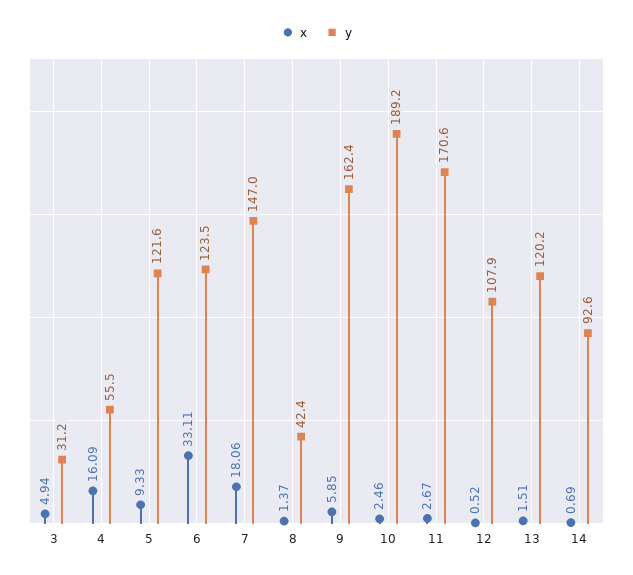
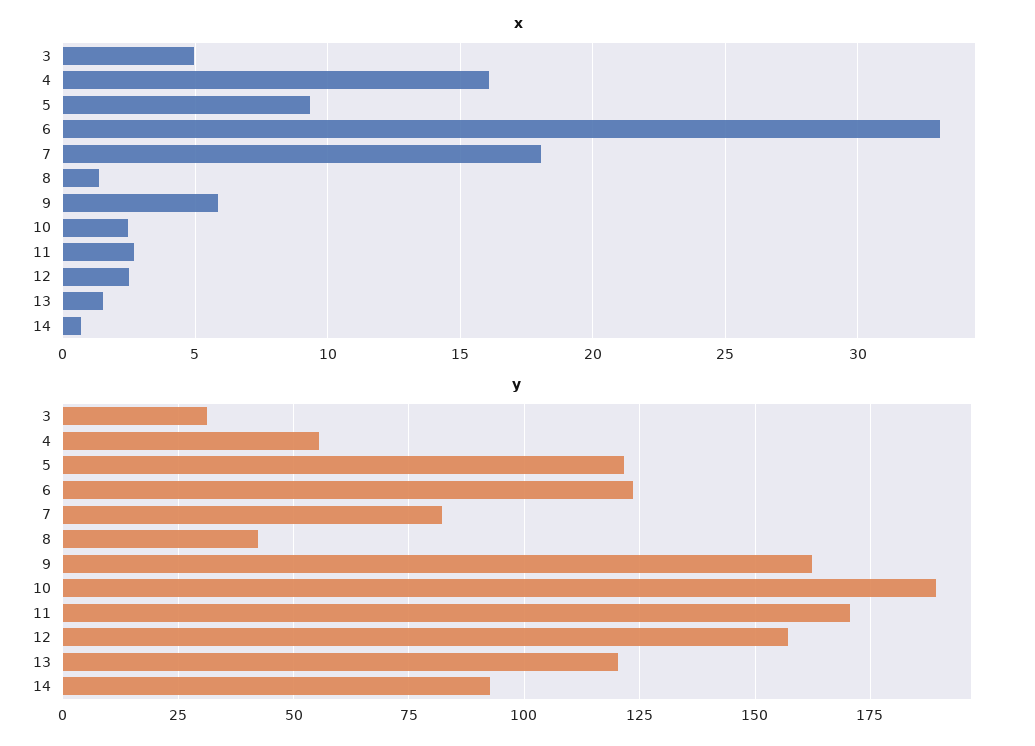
  {
    "x": {
      "3": 4.94,
      "4": 16.09,
      "5": 9.33,
      "6": 33.11,
      "7": 18.06,
      "8": 1.37,
      "9": 5.85,
      "10": 2.46,
      "11": 2.67,
-     "12": 0.52,
+     "12": 2.5,
      "13": 1.51,
      "14": 0.69
    },
    "y": {
      "3": 31.2,
      "4": 55.5,
      "5": 121.6,
      "6": 123.5,
-     "7": 147,
+     "7": 82.5,
      "8": 42.4,
      "9": 162.4,
      "10": 189.2,
      "11": 170.6,
-     "12": 107.9,
+     "12": 157.5,
      "13": 120.2,
      "14": 92.6
    }
  }

